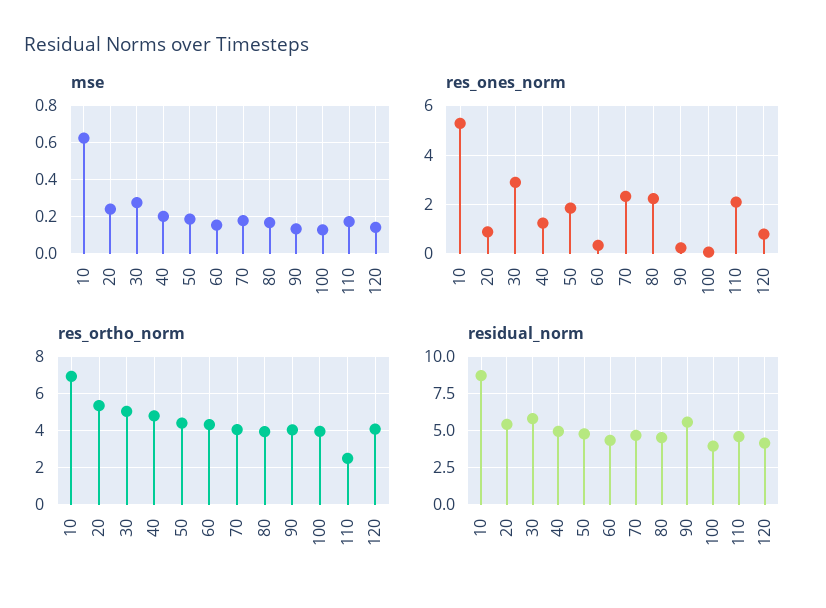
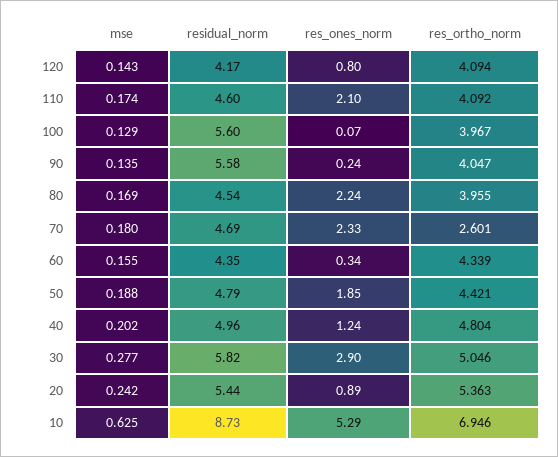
  {
    "mse": {
      "10": 0.625,
      "20": 0.242,
      "30": 0.277,
      "40": 0.202,
      "50": 0.188,
      "60": 0.155,
      "70": 0.18,
      "80": 0.169,
      "90": 0.135,
      "100": 0.129,
      "110": 0.174,
      "120": 0.143
    },
    "res_ones_norm": {
      "10": 5.29,
      "20": 0.89,
      "30": 2.9,
      "40": 1.24,
      "50": 1.85,
      "60": 0.34,
      "70": 2.33,
      "80": 2.24,
      "90": 0.24,
      "100": 0.07,
      "110": 2.1,
      "120": 0.8
    },
    "res_ortho_norm": {
      "10": 6.946,
      "20": 5.363,
      "30": 5.046,
      "40": 4.804,
      "50": 4.421,
      "60": 4.339,
-     "70": 4,
+     "70": 2.601,
      "80": 3.955,
      "90": 4.047,
      "100": 3.967,
-     "110": 2.5,
+     "110": 4.092,
      "120": 4.094
    },
    "residual_norm": {
      "10": 8.73,
      "20": 5.44,
      "30": 5.82,
      "40": 4.96,
      "50": 4.79,
      "60": 4.35,
      "70": 4.69,
      "80": 4.54,
      "90": 5.58,
-     "100": 4,
+     "100": 5.6,
      "110": 4.6,
      "120": 4.17
    }
  }

